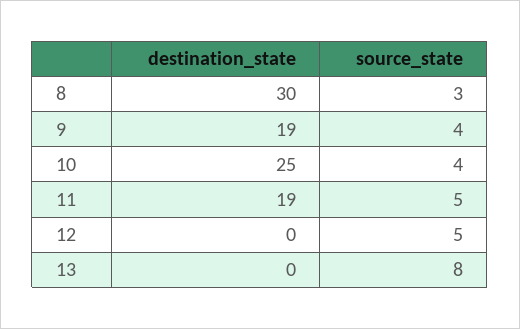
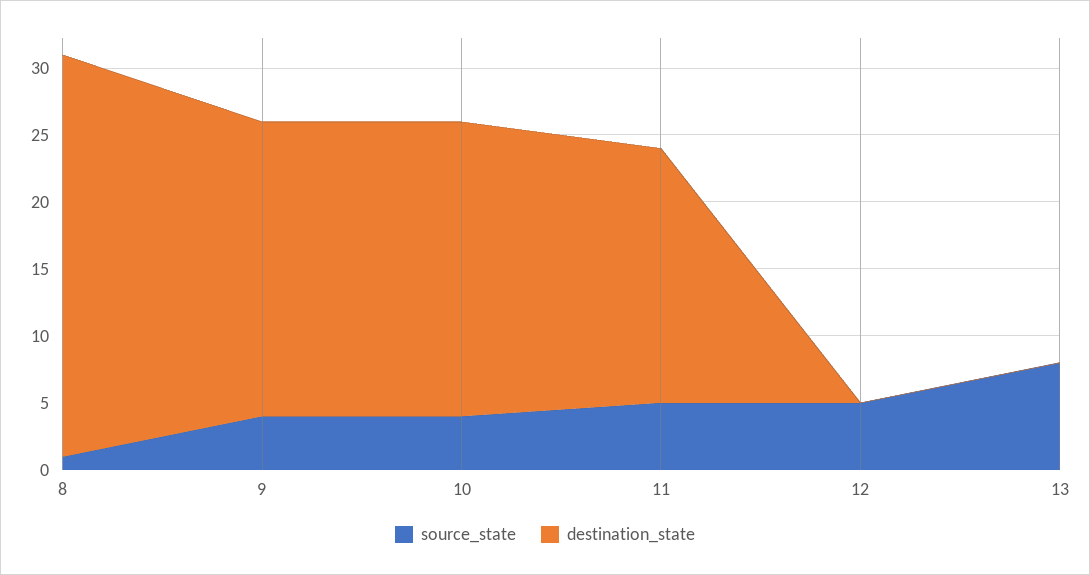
  {
    "destination_state": {
      "8": 30,
-     "9": 19,
+     "9": 22,
-     "10": 25,
+     "10": 22,
      "11": 19,
      "12": 0,
      "13": 0
    },
    "source_state": {
-     "8": 3,
+     "8": 1,
      "9": 4,
      "10": 4,
      "11": 5,
      "12": 5,
      "13": 8
    }
  }

